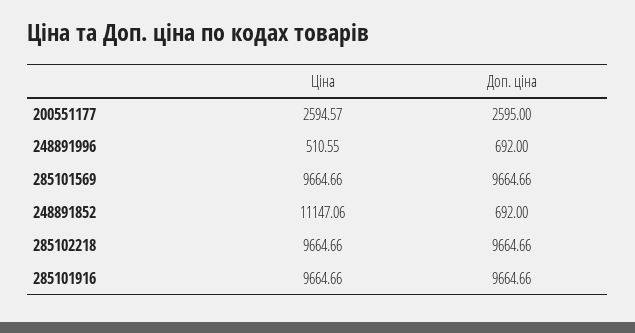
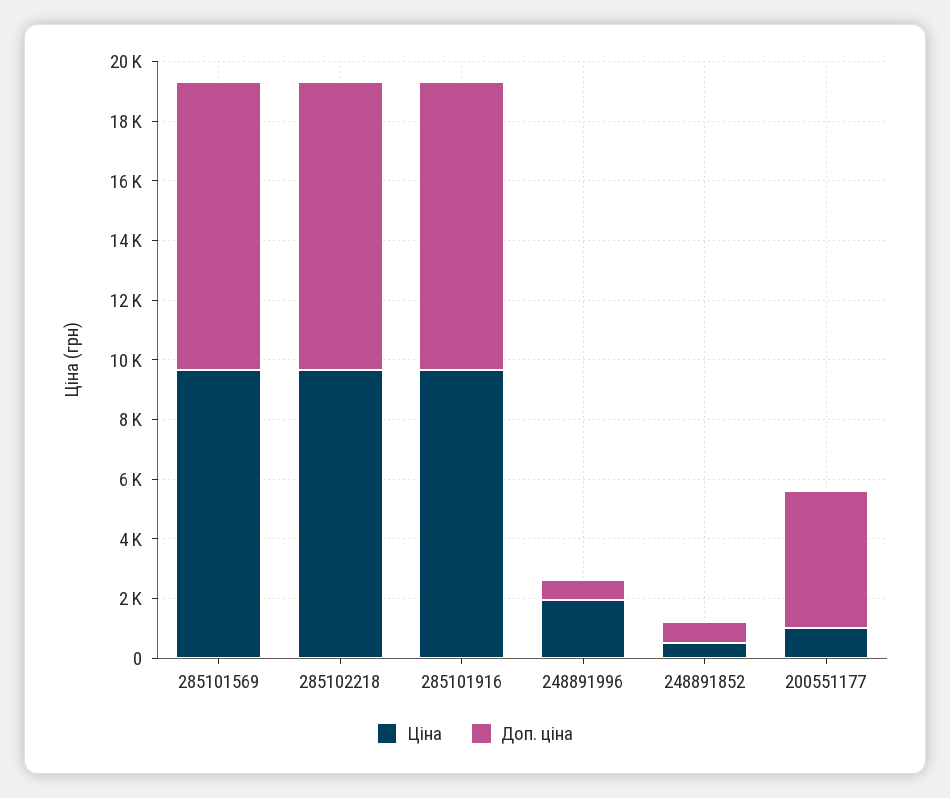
  {
    "Ціна": {
-     "200551177": 2594.57,
+     "200551177": 1000,
-     "248891996": 510.55,
+     "248891996": 2000,
      "285101569": 9664.66,
-     "248891852": 11147.06,
+     "248891852": 500,
      "285102218": 9664.66,
      "285101916": 9664.66
    },
    "Доп. ціна": {
-     "200551177": 2595,
+     "200551177": 4500,
      "248891996": 692,
      "285101569": 9664.66,
      "248891852": 692,
      "285102218": 9664.66,
      "285101916": 9664.66
    }
  }

